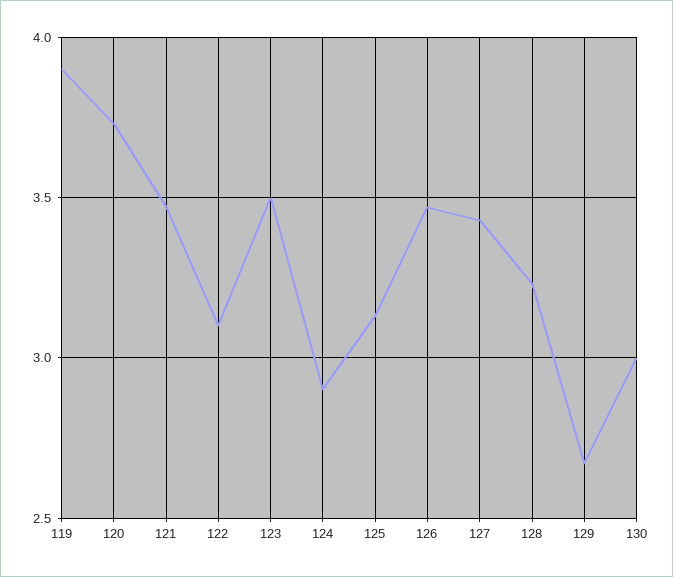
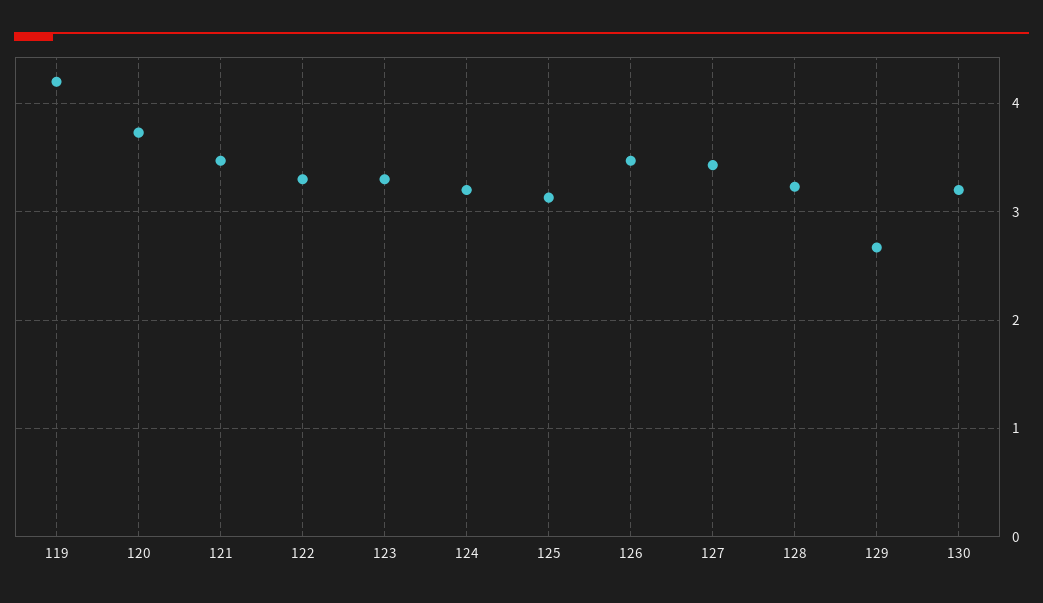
  {
-   "119": 3.9,
+   "119": 4.2,
    "120": 3.75,
    "121": 3.45,
-   "122": 3.1,
+   "122": 3.3,
-   "123": 3.5,
+   "123": 3.3,
-   "124": 2.9,
+   "124": 3.2,
    "125": 3.15,
    "126": 3.45,
    "127": 3.45,
    "128": 3.25,
    "129": 2.65,
-   "130": 3
+   "130": 3.2
  }

